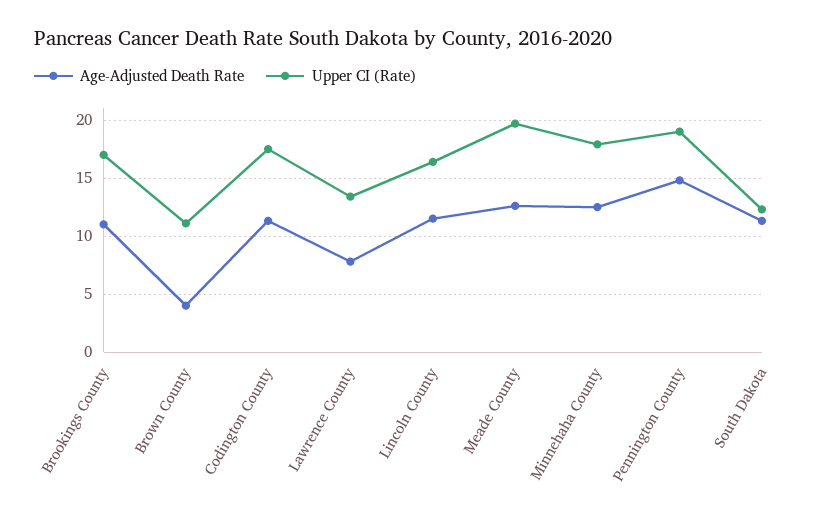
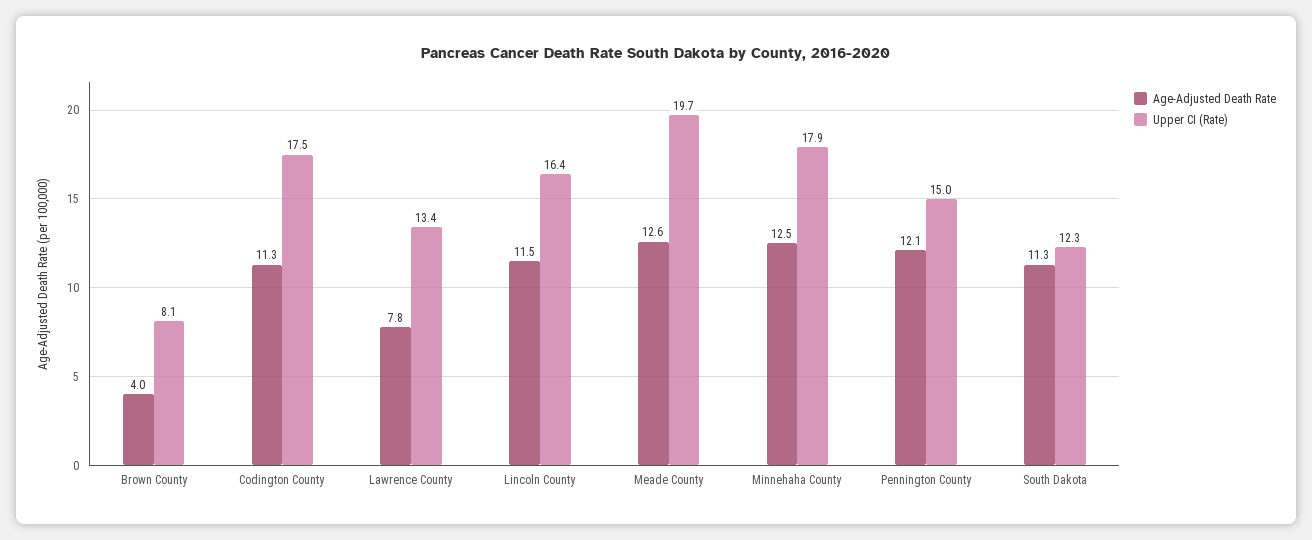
  {
    "Age-Adjusted Death Rate": {
-     "Brookings County": 11,
      "Brown County": 4,
      "Codington County": 11.3,
      "Lawrence County": 7.8,
      "Lincoln County": 11.5,
      "Meade County": 12.6,
      "Minnehaha County": 12.5,
-     "Pennington County": 15,
+     "Pennington County": 12.1,
      "South Dakota": 11.3
    },
    "Upper CI (Rate)": {
-     "Brookings County": 17,
-     "Brown County": 11,
+     "Brown County": 8.1,
      "Codington County": 17.5,
      "Lawrence County": 13.4,
      "Lincoln County": 16.4,
      "Meade County": 19.7,
      "Minnehaha County": 17.9,
-     "Pennington County": 19,
+     "Pennington County": 15,
      "South Dakota": 12.3
    }
  }

